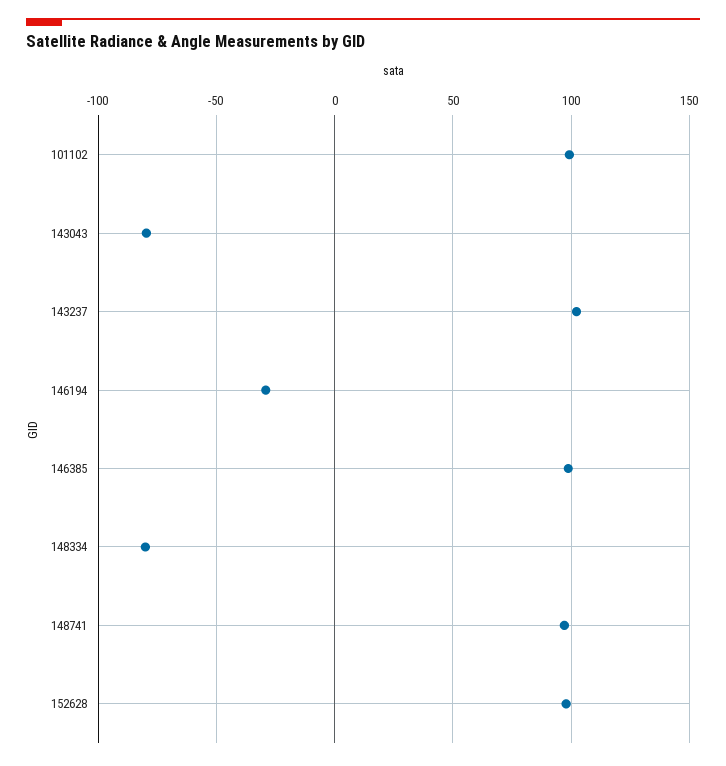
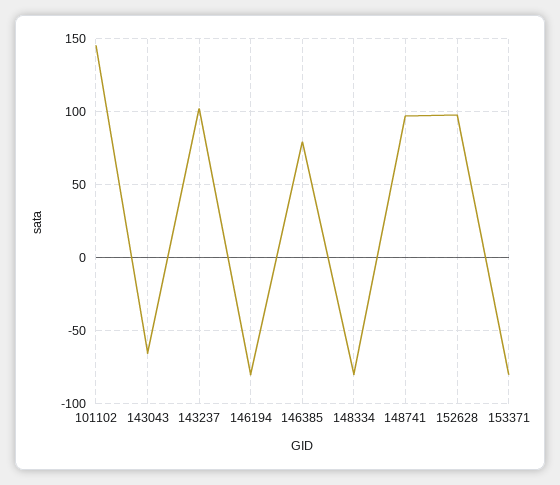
  {
-   "101102": 100,
+   "101102": 145,
-   "143043": -80,
+   "143043": -65,
    "143237": 100,
-   "146194": -30,
+   "146194": -80,
-   "146385": 100,
+   "146385": 80,
    "148334": -80,
    "148741": 95,
-   "152628": 100
+   "152628": 100,
+   "153371": -80
  }

